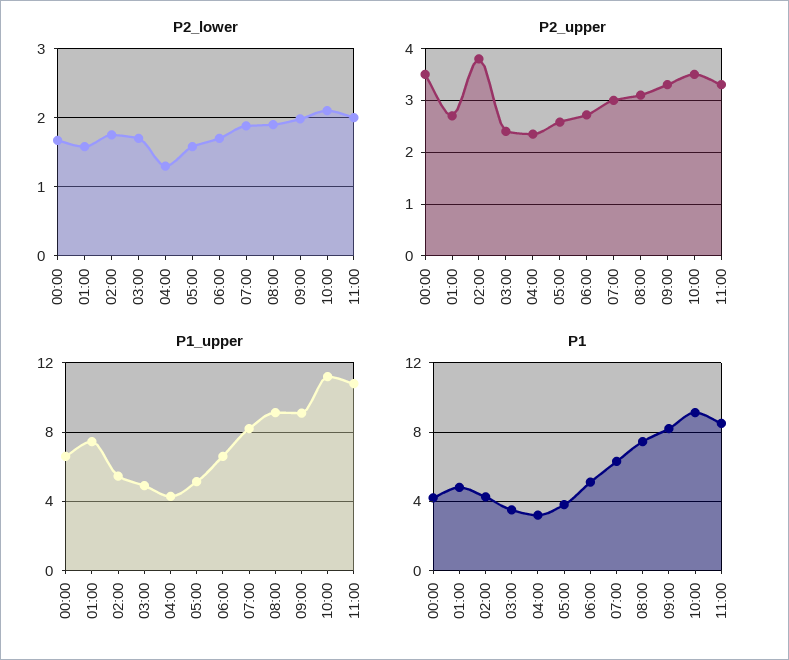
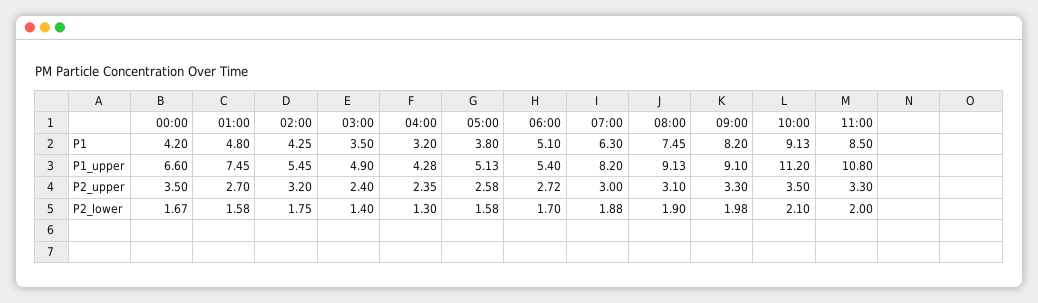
  {
    "P2_lower": {
      "00:00": 1.67,
      "01:00": 1.58,
      "02:00": 1.75,
-     "03:00": 1.7,
+     "03:00": 1.4,
      "04:00": 1.3,
      "05:00": 1.58,
      "06:00": 1.7,
      "07:00": 1.88,
      "08:00": 1.9,
      "09:00": 1.98,
      "10:00": 2.1,
      "11:00": 2
    },
    "P2_upper": {
      "00:00": 3.5,
      "01:00": 2.7,
-     "02:00": 3.8,
+     "02:00": 3.2,
      "03:00": 2.4,
      "04:00": 2.35,
      "05:00": 2.58,
      "06:00": 2.72,
      "07:00": 3,
      "08:00": 3.1,
      "09:00": 3.3,
      "10:00": 3.5,
      "11:00": 3.3
    },
    "P1_upper": {
      "00:00": 6.6,
      "01:00": 7.45,
      "02:00": 5.45,
      "03:00": 4.9,
      "04:00": 4.28,
      "05:00": 5.13,
-     "06:00": 6.5,
+     "06:00": 5.4,
      "07:00": 8.2,
      "08:00": 9.13,
      "09:00": 9.1,
      "10:00": 11.2,
      "11:00": 10.8
    },
    "P1": {
      "00:00": 4.2,
      "01:00": 4.8,
      "02:00": 4.25,
      "03:00": 3.5,
      "04:00": 3.2,
      "05:00": 3.8,
      "06:00": 5.1,
      "07:00": 6.3,
      "08:00": 7.45,
      "09:00": 8.2,
      "10:00": 9.13,
      "11:00": 8.5
    }
  }

